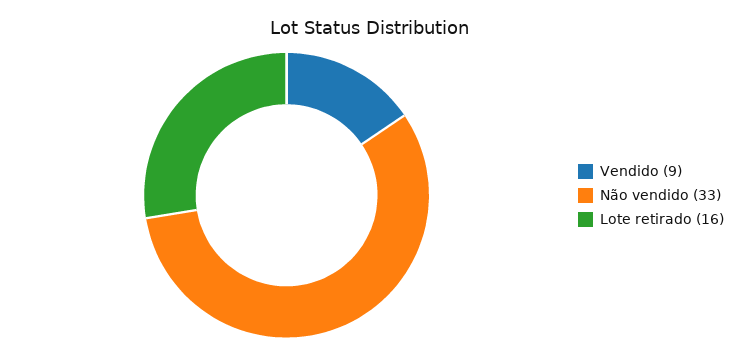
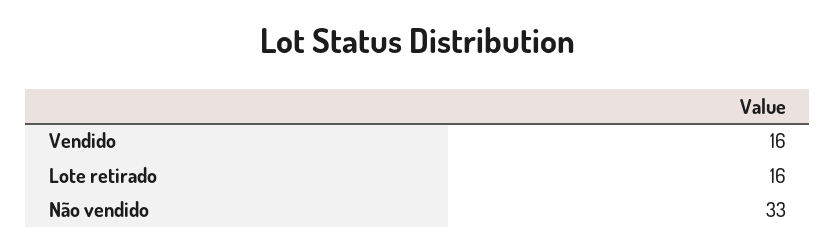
  {
-   "Vendido": 9,
+   "Vendido": 16,
    "Não vendido": 33,
    "Lote retirado": 16
  }

